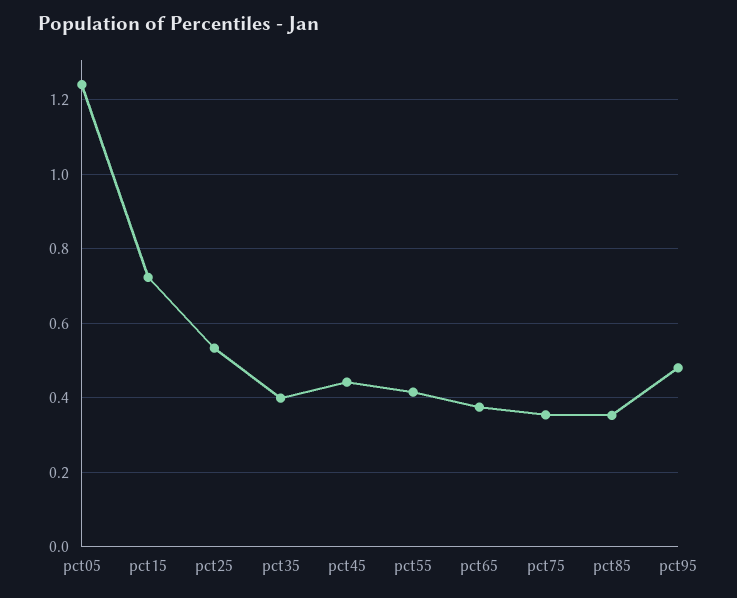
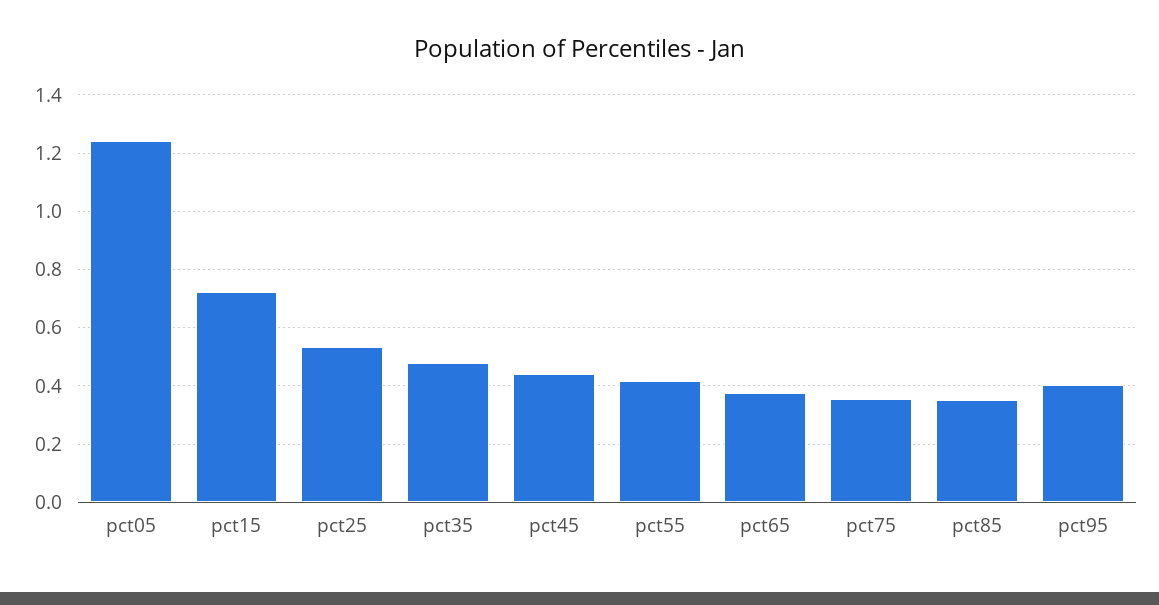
  {
    "pct05": 1.24,
    "pct15": 0.72,
    "pct25": 0.54,
-   "pct35": 0.4,
+   "pct35": 0.475,
    "pct45": 0.44,
    "pct55": 0.42,
    "pct65": 0.38,
    "pct75": 0.36,
    "pct85": 0.36,
-   "pct95": 0.48
+   "pct95": 0.4
  }

